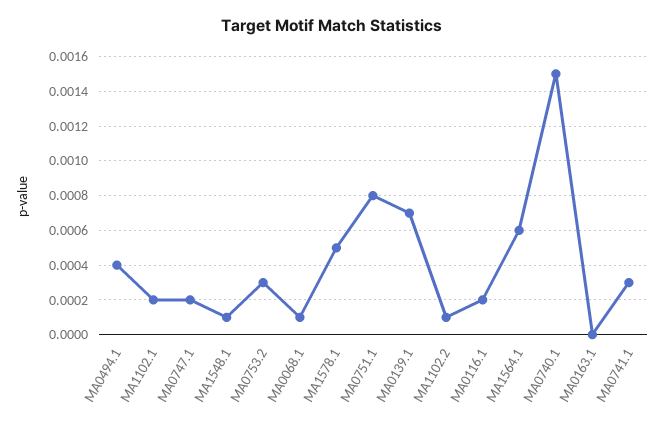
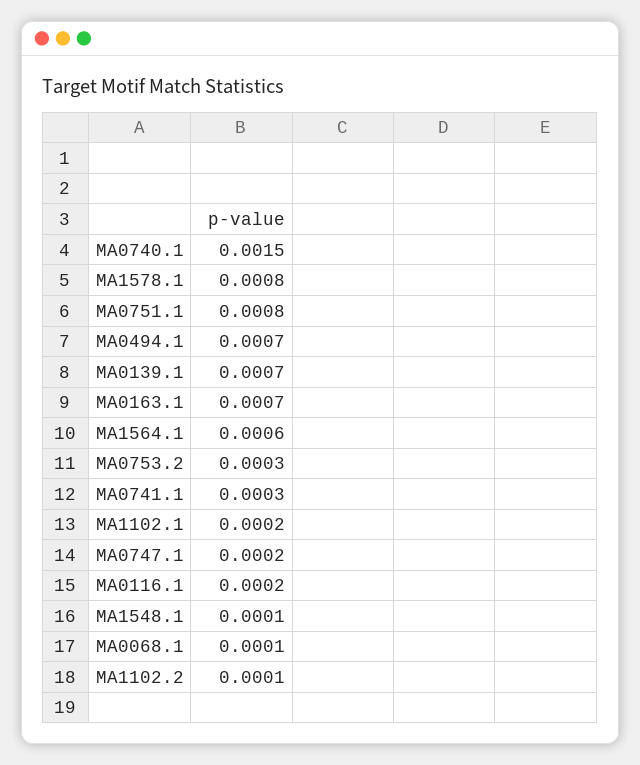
  {
-   "MA0494.1": 0.0004,
+   "MA0494.1": 0.0007,
    "MA1102.1": 0.0002,
    "MA0747.1": 0.0002,
    "MA1548.1": 0.0001,
    "MA0753.2": 0.0003,
    "MA0068.1": 0.0001,
-   "MA1578.1": 0.0005,
+   "MA1578.1": 0.0008,
    "MA0751.1": 0.0008,
    "MA0139.1": 0.0007,
    "MA1102.2": 0.0001,
    "MA0116.1": 0.0002,
    "MA1564.1": 0.0006,
    "MA0740.1": 0.0015,
-   "MA0163.1": 0,
+   "MA0163.1": 0.0007,
    "MA0741.1": 0.0003
  }

